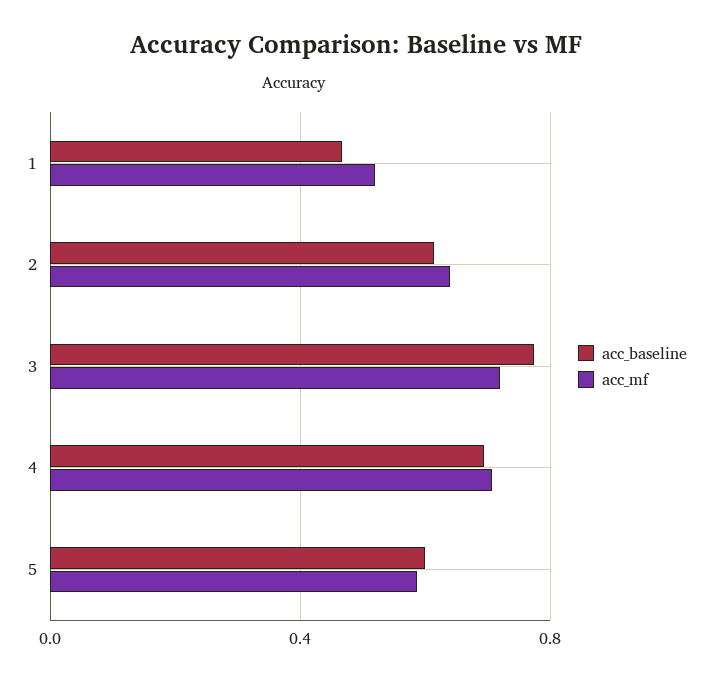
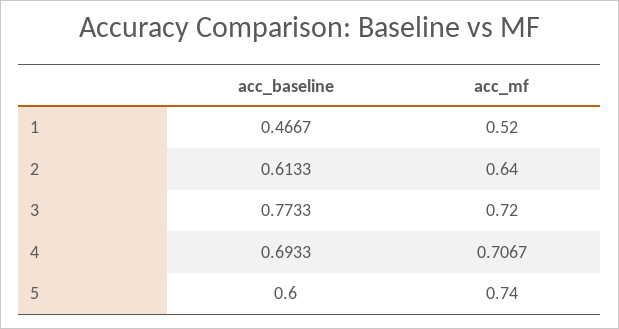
  {
    "acc_baseline": {
      "1": 0.4667,
      "2": 0.6133,
      "3": 0.7733,
      "4": 0.6933,
      "5": 0.6
    },
    "acc_mf": {
      "1": 0.52,
      "2": 0.64,
      "3": 0.72,
      "4": 0.7067,
-     "5": 0.6
+     "5": 0.74
    }
  }

